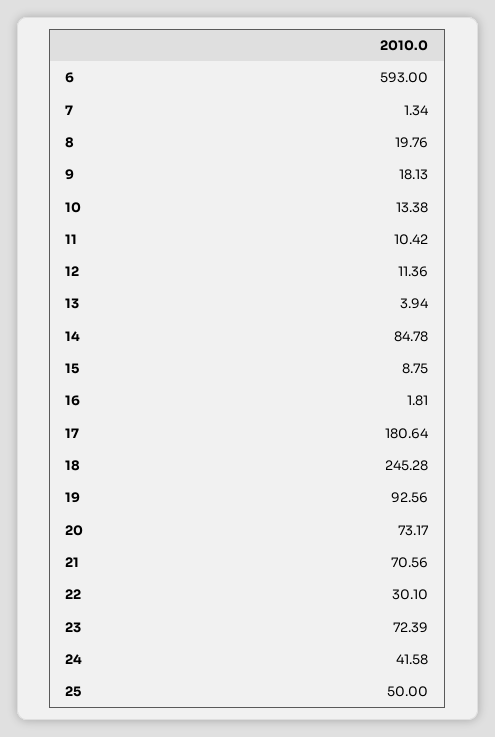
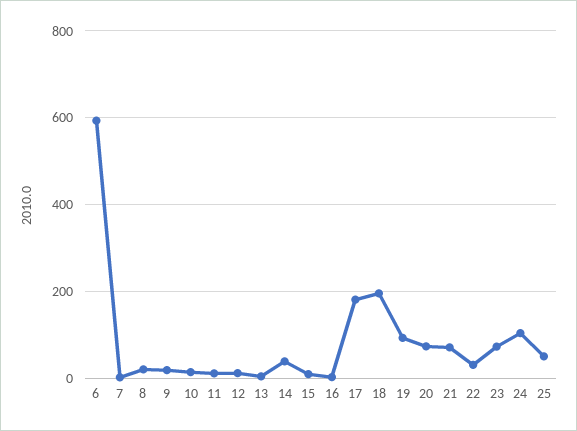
  {
    "6": 593,
    "7": 1.34,
    "8": 19.76,
    "9": 18.13,
    "10": 13.38,
    "11": 10.42,
    "12": 11.36,
    "13": 3.94,
-   "14": 84.78,
+   "14": 40,
    "15": 8.75,
    "16": 1.81,
    "17": 180.64,
-   "18": 245.28,
+   "18": 200,
    "19": 92.56,
    "20": 73.17,
    "21": 70.56,
    "22": 30.1,
    "23": 72.39,
-   "24": 41.58,
+   "24": 100,
    "25": 50
  }

